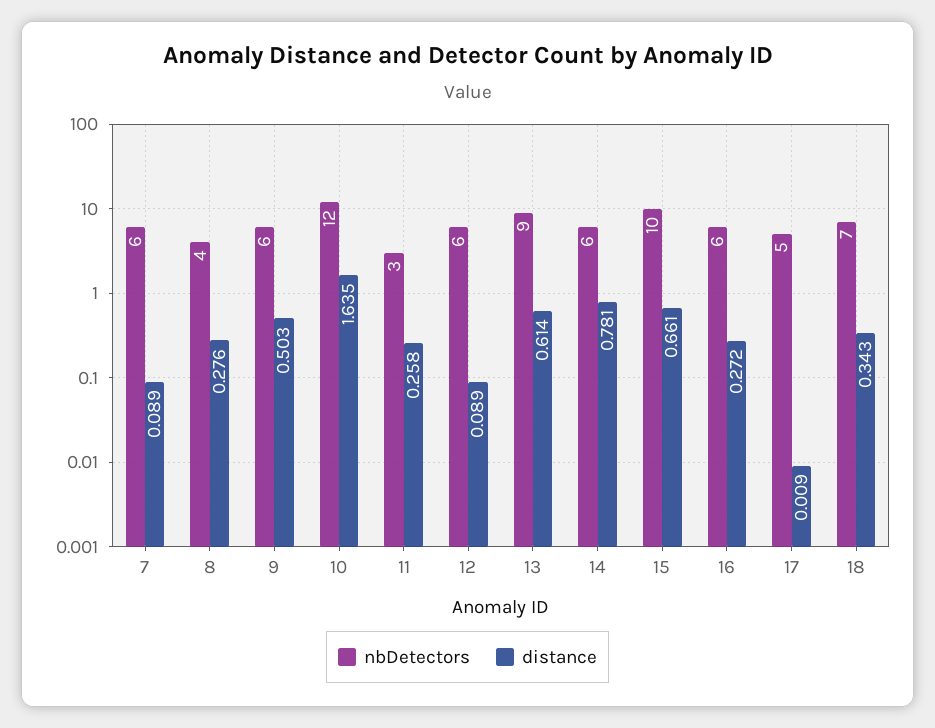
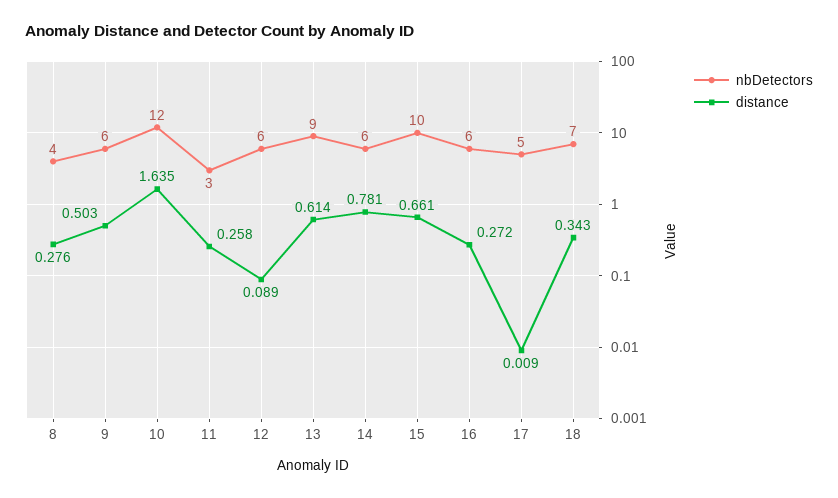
  {
    "nbDetectors": {
-     "7": 6,
      "8": 4,
      "9": 6,
      "10": 12,
      "11": 3,
      "12": 6,
      "13": 9,
      "14": 6,
      "15": 10,
      "16": 6,
      "17": 5,
      "18": 7
    },
    "distance": {
-     "7": 0.089,
      "8": 0.276,
      "9": 0.503,
      "10": 1.635,
      "11": 0.258,
      "12": 0.089,
      "13": 0.614,
      "14": 0.781,
      "15": 0.661,
      "16": 0.272,
      "17": 0.009,
      "18": 0.343
    }
  }

